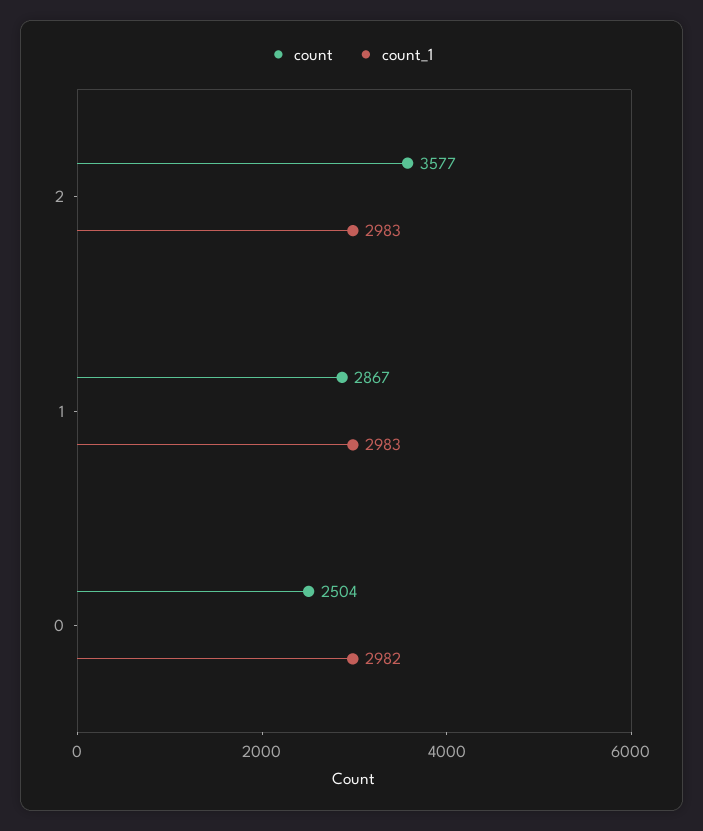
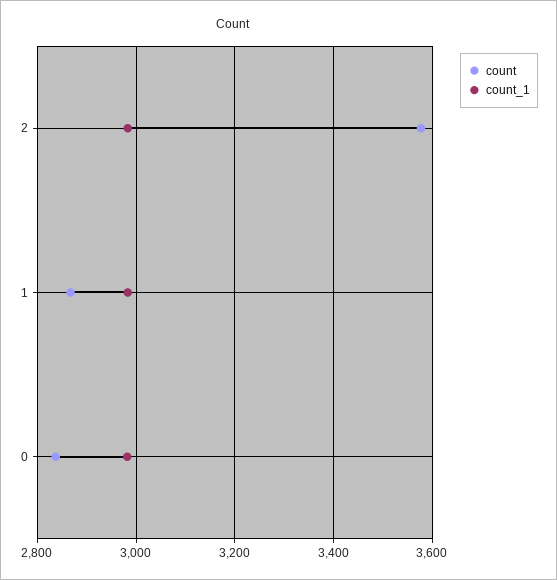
  {
    "count": {
      "2": 3577,
      "1": 2867,
-     "0": 2504
+     "0": 2840
    },
    "count_1": {
      "2": 2983,
      "1": 2983,
      "0": 2982
    }
  }

